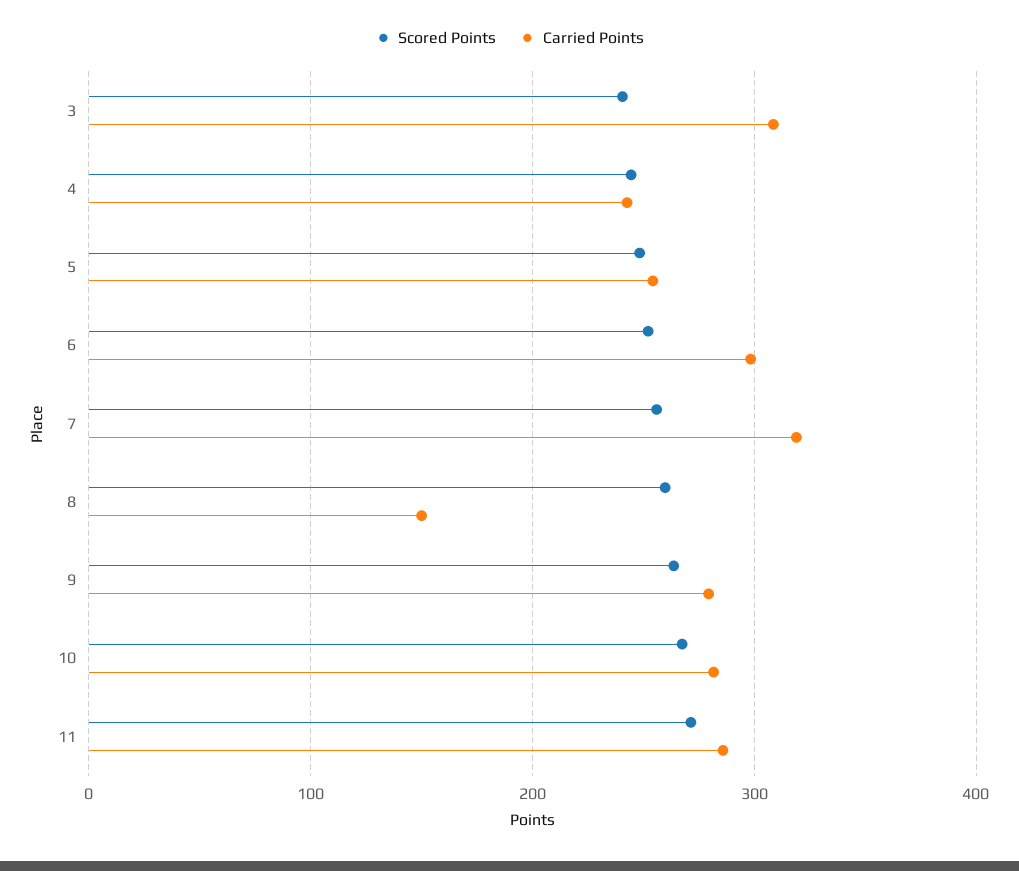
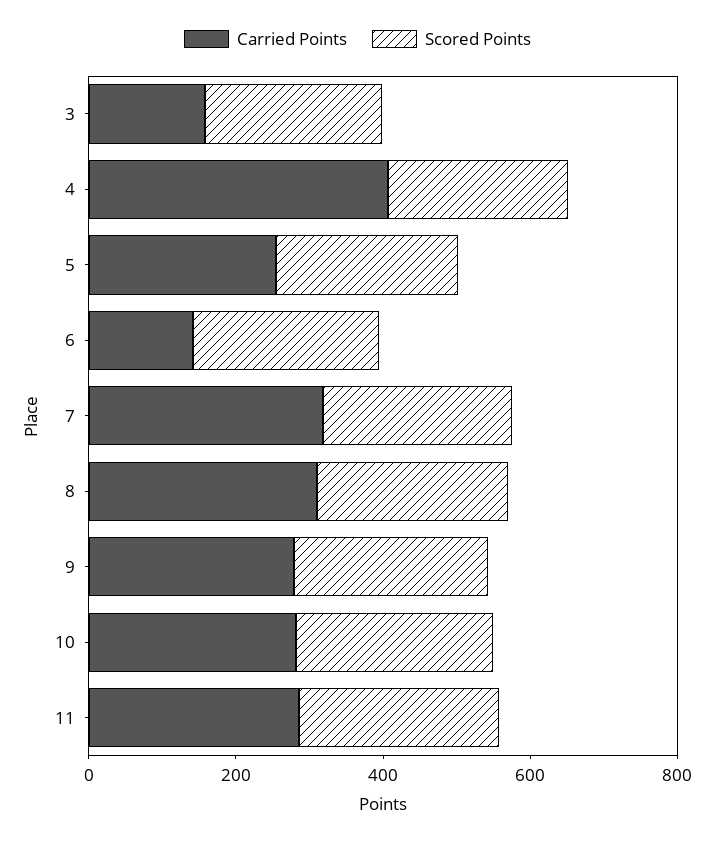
  {
    "Scored Points": {
      "3": 240,
      "4": 240,
      "5": 250,
      "6": 250,
      "7": 260,
      "8": 260,
      "9": 260,
      "10": 270,
      "11": 270
    },
    "Carried Points": {
-     "3": 310,
+     "3": 150,
-     "4": 240,
+     "4": 400,
      "5": 250,
-     "6": 300,
+     "6": 150,
      "7": 320,
-     "8": 150,
+     "8": 300,
      "9": 280,
      "10": 280,
      "11": 290
    }
  }

